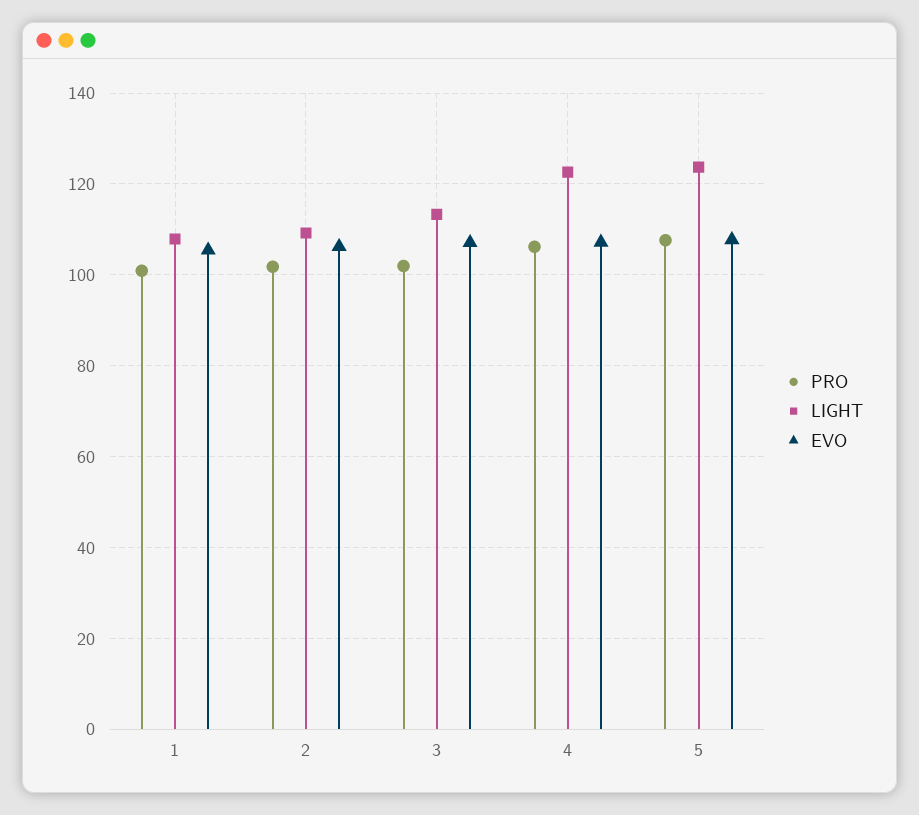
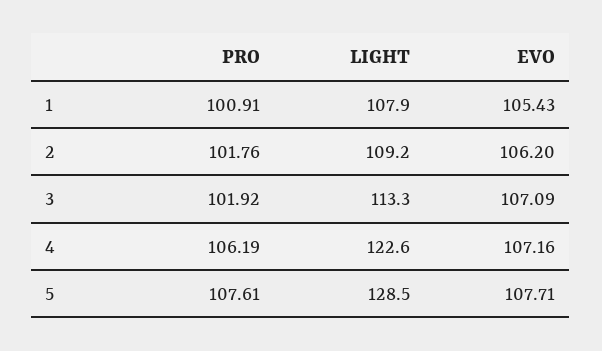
  {
    "PRO": {
      "1": 100.91,
      "2": 101.76,
      "3": 101.92,
      "4": 106.19,
      "5": 107.61
    },
    "LIGHT": {
      "1": 107.9,
      "2": 109.2,
      "3": 113.3,
      "4": 122.6,
-     "5": 124
+     "5": 128.5
    },
    "EVO": {
      "1": 105.43,
      "2": 106.2,
      "3": 107.09,
      "4": 107.16,
      "5": 107.71
    }
  }

